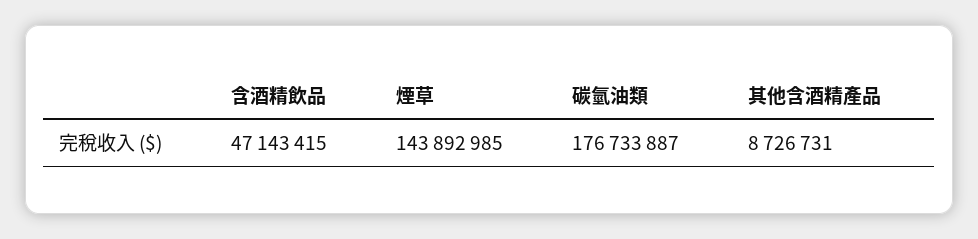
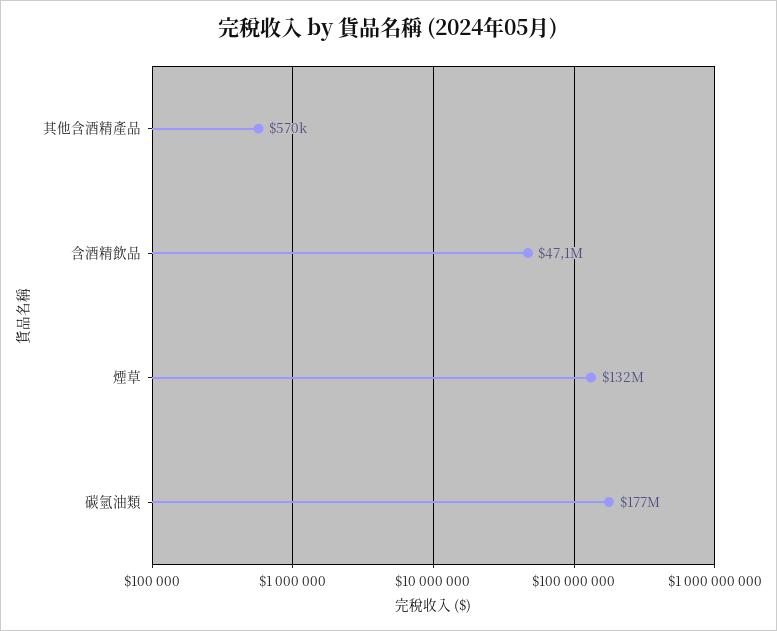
  {
    "含酒精飲品": 47143415,
-   "煙草": 143892985,
+   "煙草": 132000000,
    "碳氫油類": 176733887,
-   "其他含酒精產品": 8726731
+   "其他含酒精產品": 570000
  }

